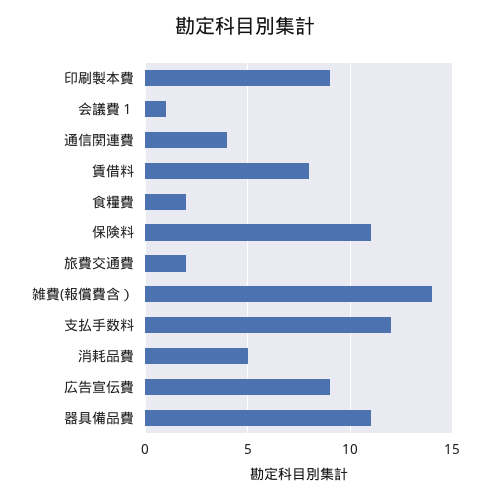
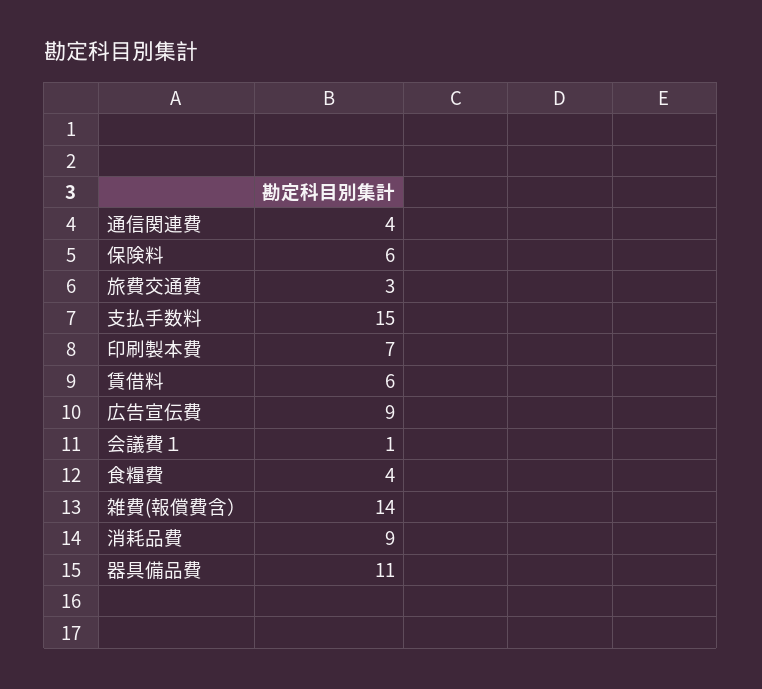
  {
-   "印刷製本費": 9,
+   "印刷製本費": 7,
    "会議費１": 1,
    "通信関連費": 4,
-   "賃借料": 8,
+   "賃借料": 6,
-   "食糧費": 2,
+   "食糧費": 4,
-   "保険料": 11,
+   "保険料": 6,
-   "旅費交通費": 2,
+   "旅費交通費": 3,
    "雑費(報償費含）": 14,
-   "支払手数料": 12,
+   "支払手数料": 15,
-   "消耗品費": 5,
+   "消耗品費": 9,
    "広告宣伝費": 9,
    "器具備品費": 11
  }

